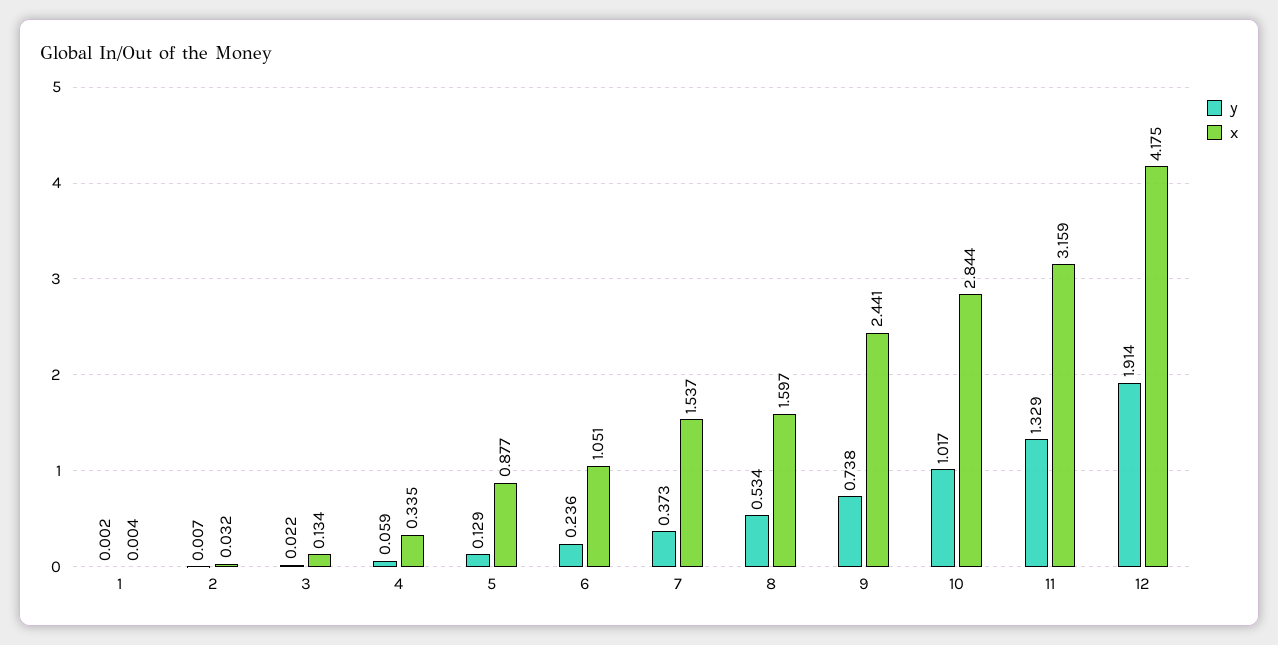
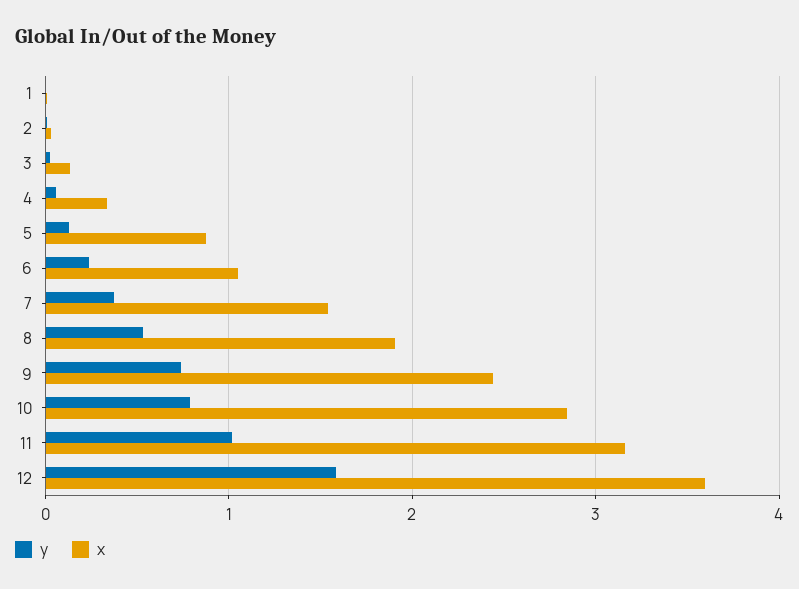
  {
    "y": {
      "1": 0.002,
      "2": 0.007,
      "3": 0.022,
      "4": 0.059,
      "5": 0.129,
      "6": 0.236,
      "7": 0.373,
      "8": 0.534,
      "9": 0.738,
-     "10": 1.017,
+     "10": 0.8,
-     "11": 1.329,
+     "11": 1,
-     "12": 1.914
+     "12": 1.6
    },
    "x": {
      "1": 0.004,
      "2": 0.032,
      "3": 0.134,
      "4": 0.335,
      "5": 0.877,
      "6": 1.051,
      "7": 1.537,
-     "8": 1.597,
+     "8": 1.9,
      "9": 2.441,
      "10": 2.844,
      "11": 3.159,
-     "12": 4.175
+     "12": 3.6
    }
  }

